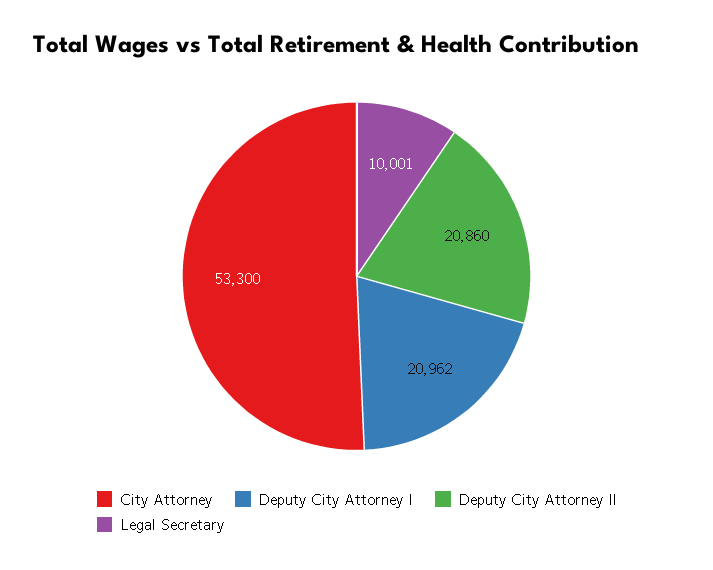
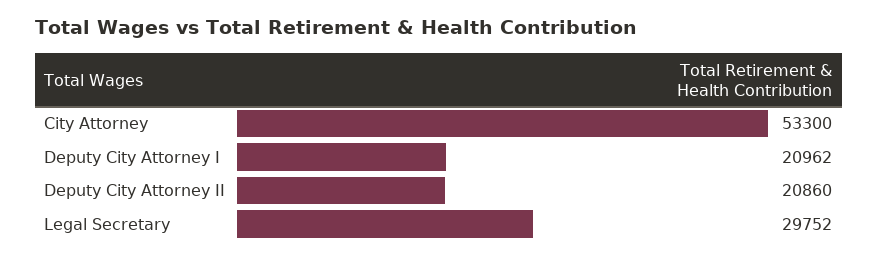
  {
    "City Attorney": 53300,
    "Deputy City Attorney I": 20962,
    "Deputy City Attorney II": 20860,
-   "Legal Secretary": 10001
+   "Legal Secretary": 29752
  }

